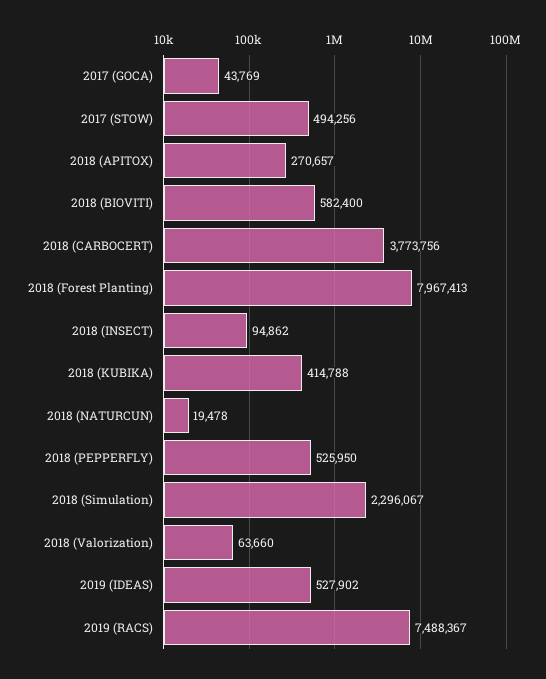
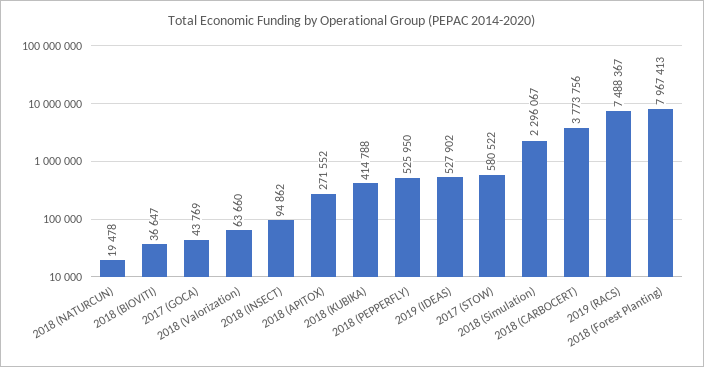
  {
    "2017 (GOCA)": 43769,
-   "2017 (STOW)": 494256,
+   "2017 (STOW)": 580522,
-   "2018 (APITOX)": 270657,
+   "2018 (APITOX)": 271552,
-   "2018 (BIOVITI)": 582400,
+   "2018 (BIOVITI)": 36647,
    "2018 (CARBOCERT)": 3773756,
    "2018 (Forest Planting)": 7967413,
    "2018 (INSECT)": 94862,
    "2018 (KUBIKA)": 414788,
    "2018 (NATURCUN)": 19478,
    "2018 (PEPPERFLY)": 525950,
    "2018 (Simulation)": 2296067,
    "2018 (Valorization)": 63660,
    "2019 (IDEAS)": 527902,
    "2019 (RACS)": 7488367
  }

